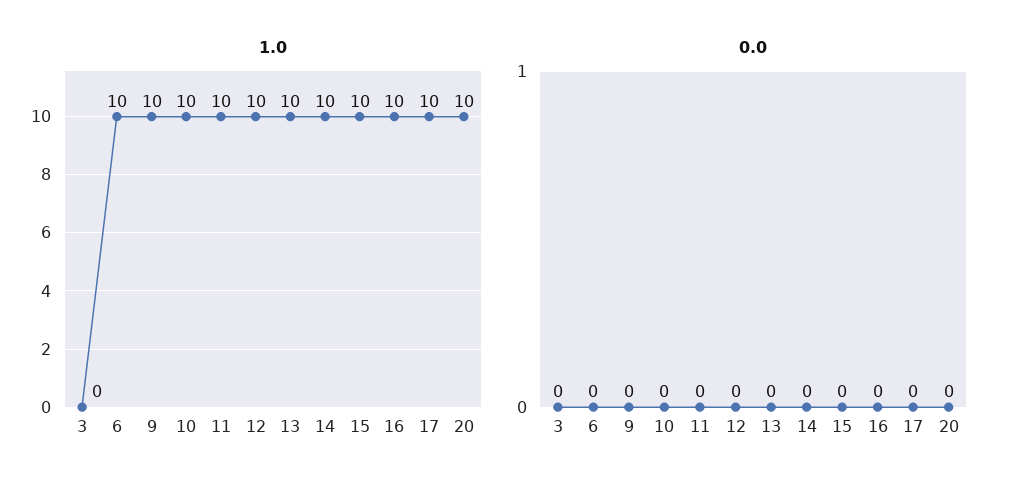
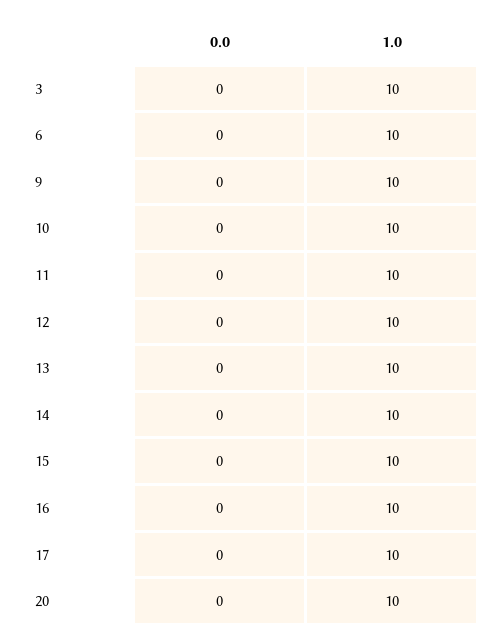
  {
    "1.0": {
-     "3": 0,
+     "3": 10,
      "6": 10,
      "9": 10,
      "10": 10,
      "11": 10,
      "12": 10,
      "13": 10,
      "14": 10,
      "15": 10,
      "16": 10,
      "17": 10,
      "20": 10
    },
    "0.0": {
      "3": 0,
      "6": 0,
      "9": 0,
      "10": 0,
      "11": 0,
      "12": 0,
      "13": 0,
      "14": 0,
      "15": 0,
      "16": 0,
      "17": 0,
      "20": 0
    }
  }

